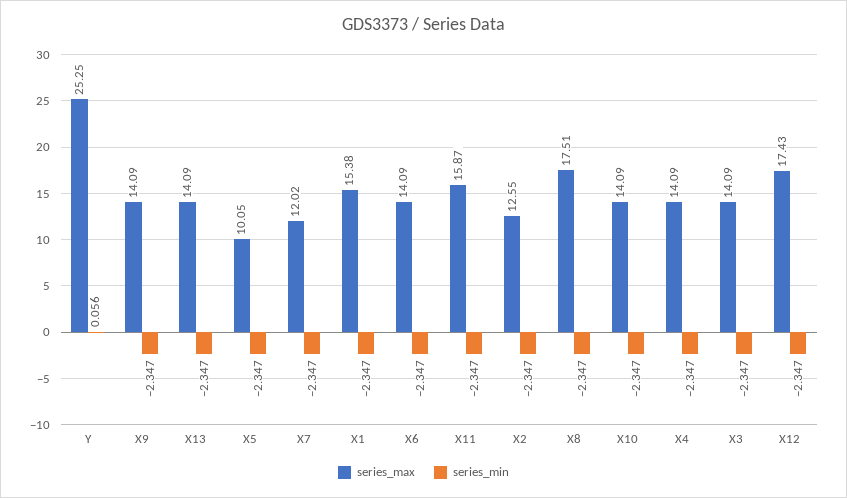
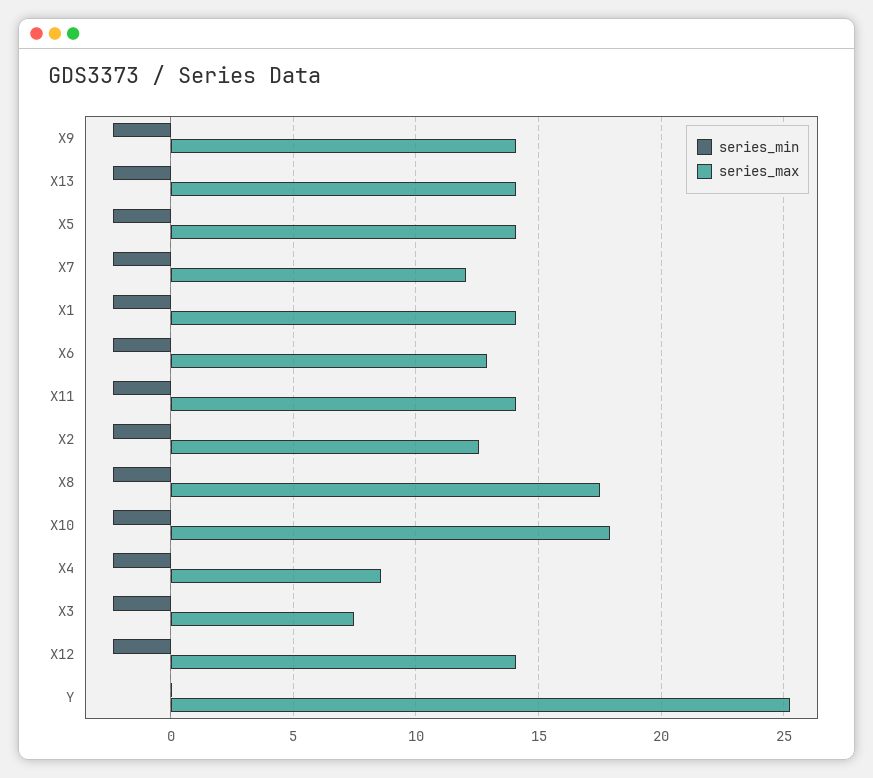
  {
    "series_max": {
      "Y": 25.25,
      "X9": 14.09,
      "X13": 14.09,
-     "X5": 10.05,
+     "X5": 14,
      "X7": 12.02,
-     "X1": 15.38,
+     "X1": 14,
-     "X6": 14.09,
+     "X6": 13,
-     "X11": 15.87,
+     "X11": 14,
      "X2": 12.55,
      "X8": 17.51,
-     "X10": 14.09,
+     "X10": 18,
-     "X4": 14.09,
+     "X4": 8.5,
-     "X3": 14.09,
+     "X3": 7.5,
-     "X12": 17.43
+     "X12": 14
    },
    "series_min": {
      "Y": 0.056,
      "X9": -2.347,
      "X13": -2.347,
      "X5": -2.347,
      "X7": -2.347,
      "X1": -2.347,
      "X6": -2.347,
      "X11": -2.347,
      "X2": -2.347,
      "X8": -2.347,
      "X10": -2.347,
      "X4": -2.347,
      "X3": -2.347,
      "X12": -2.347
    }
  }

